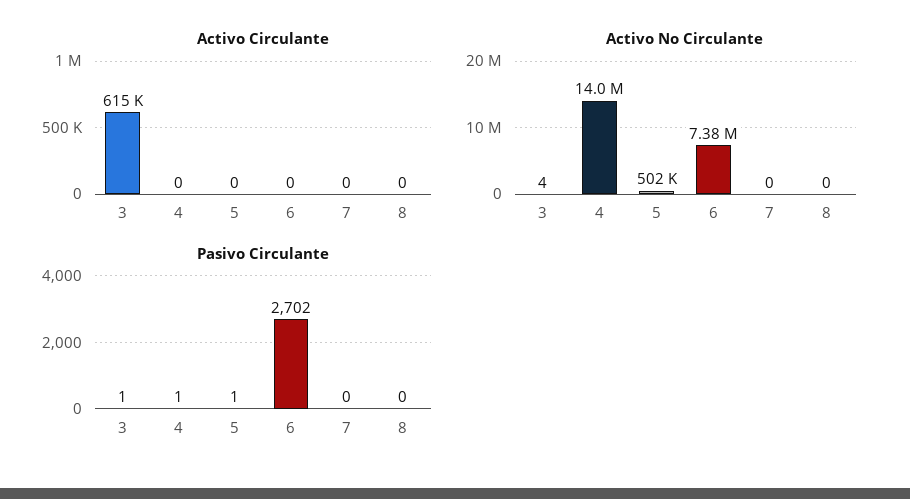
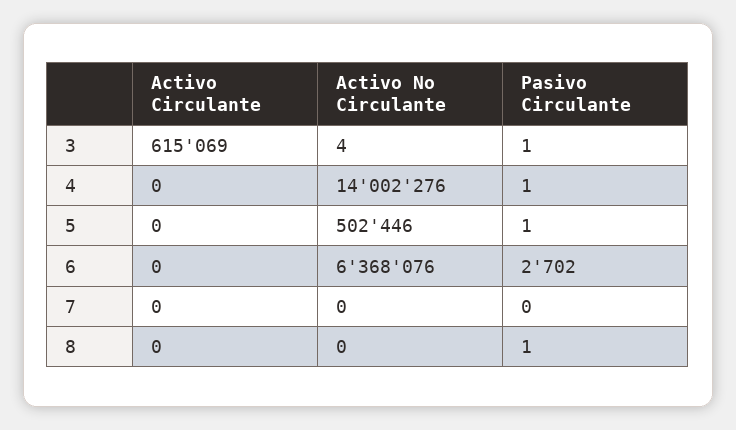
  {
    "Activo Circulante": {
      "3": 615069,
      "4": 0,
      "5": 0,
      "6": 0,
      "7": 0,
      "8": 0
    },
    "Activo No Circulante": {
      "3": 4,
      "4": 14002276,
      "5": 502446,
-     "6": 7380000,
+     "6": 6368076,
      "7": 0,
      "8": 0
    },
    "Pasivo Circulante": {
      "3": 1,
      "4": 1,
      "5": 1,
      "6": 2702,
      "7": 0,
-     "8": 0
+     "8": 1
    }
  }

